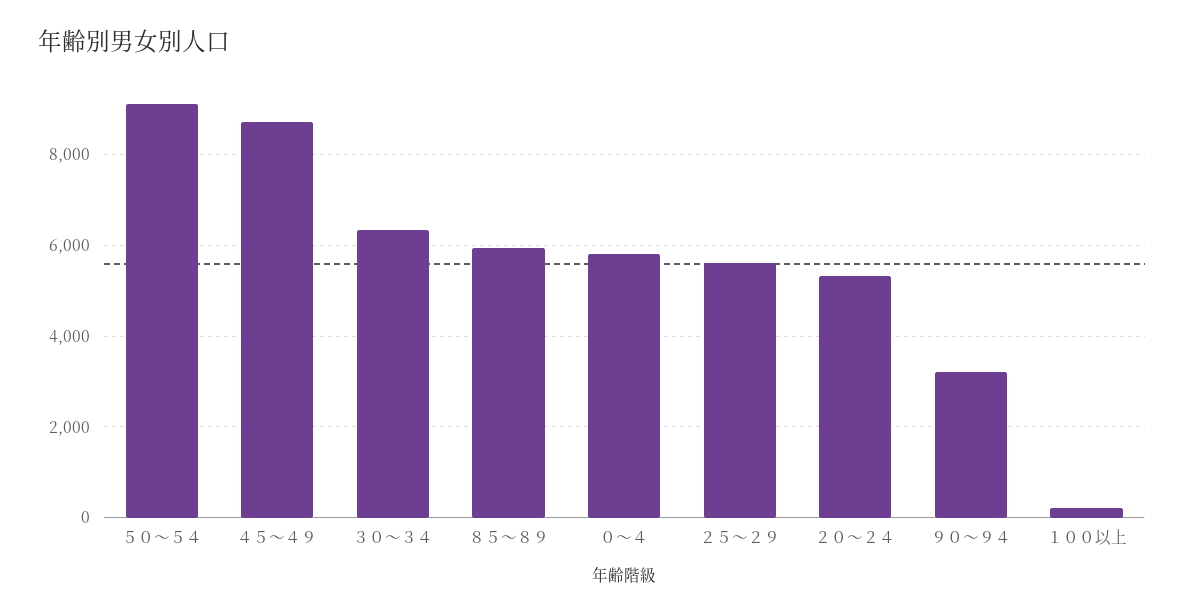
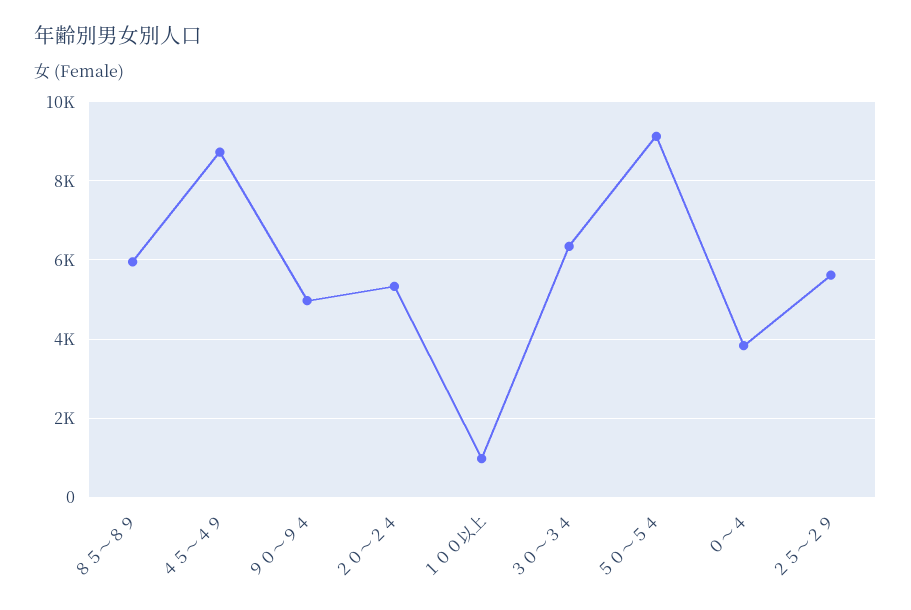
  {
    "５０～５４": 9200,
    "４５～４９": 8800,
    "３０～３４": 6400,
    "８５～８９": 6000,
-   "０～４": 5800,
+   "０～４": 3800,
    "２５～２９": 5600,
    "２０～２４": 5400,
-   "９０～９４": 3200,
+   "９０～９４": 5000,
-   "１００以上": 200
+   "１００以上": 1000
  }

